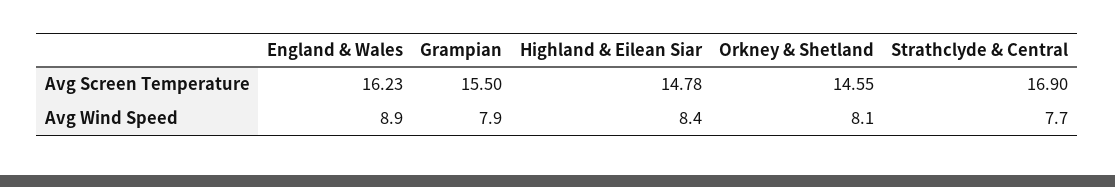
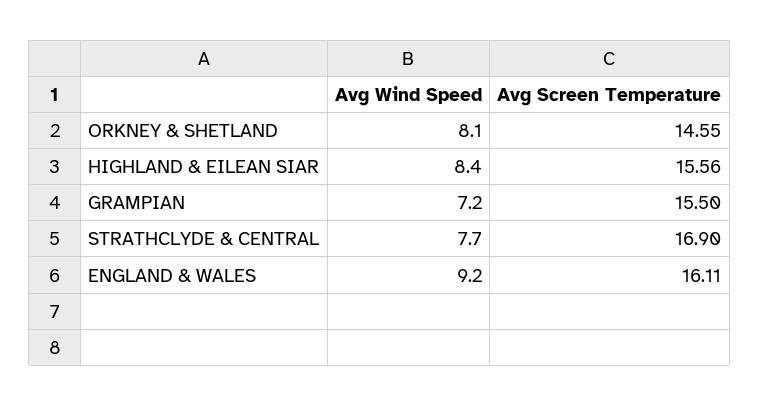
  {
    "England & Wales": {
-     "Avg Screen Temperature": 16.23,
+     "Avg Screen Temperature": 16.11,
-     "Avg Wind Speed": 8.9
+     "Avg Wind Speed": 9.2
    },
    "Grampian": {
      "Avg Screen Temperature": 15.5,
-     "Avg Wind Speed": 7.9
+     "Avg Wind Speed": 7.2
    },
    "Highland & Eilean Siar": {
-     "Avg Screen Temperature": 14.78,
+     "Avg Screen Temperature": 15.56,
      "Avg Wind Speed": 8.4
    },
    "Orkney & Shetland": {
      "Avg Screen Temperature": 14.55,
      "Avg Wind Speed": 8.1
    },
    "Strathclyde & Central": {
      "Avg Screen Temperature": 16.9,
      "Avg Wind Speed": 7.7
    }
  }

